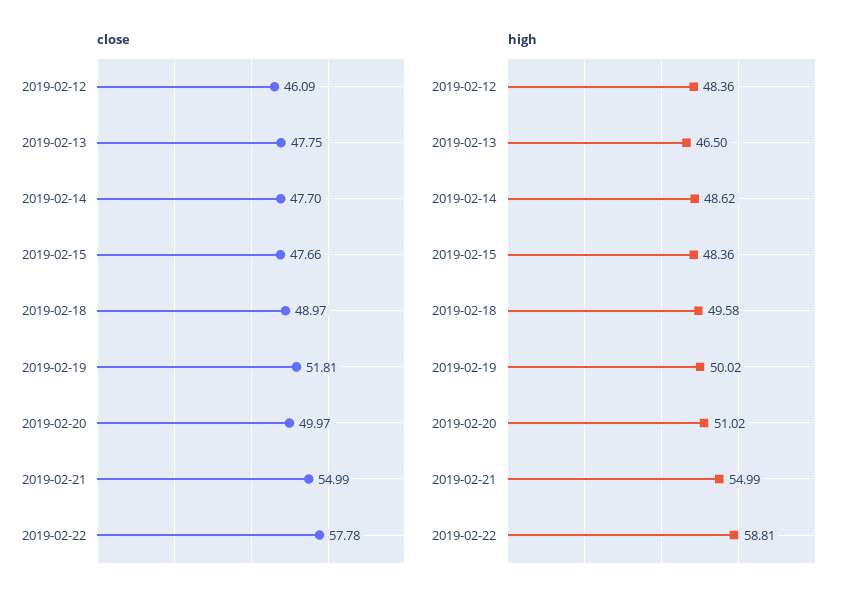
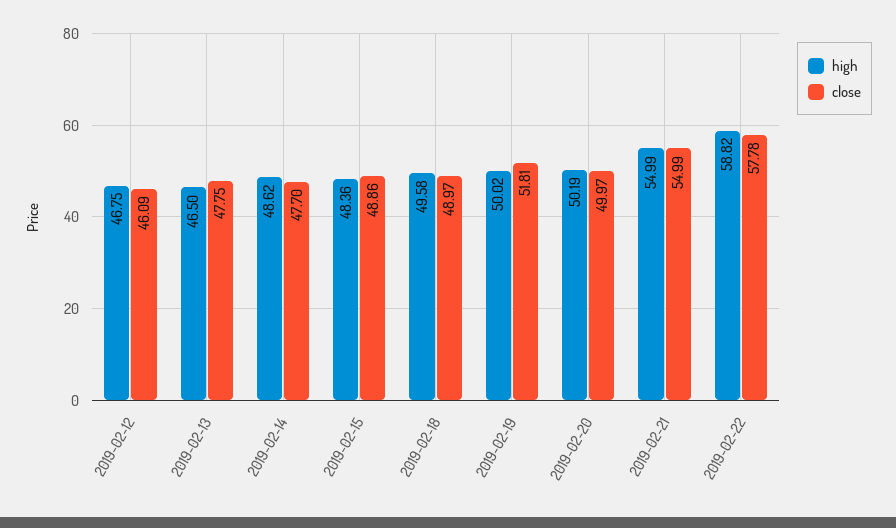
  {
    "close": {
      "2019-02-12": 46.09,
      "2019-02-13": 47.75,
      "2019-02-14": 47.7,
-     "2019-02-15": 47.66,
+     "2019-02-15": 48.86,
      "2019-02-18": 48.97,
      "2019-02-19": 51.81,
      "2019-02-20": 49.97,
      "2019-02-21": 54.99,
      "2019-02-22": 57.78
    },
    "high": {
-     "2019-02-12": 48.36,
+     "2019-02-12": 46.75,
      "2019-02-13": 46.5,
      "2019-02-14": 48.62,
      "2019-02-15": 48.36,
      "2019-02-18": 49.58,
      "2019-02-19": 50.02,
-     "2019-02-20": 51.02,
+     "2019-02-20": 50.19,
      "2019-02-21": 54.99,
-     "2019-02-22": 58.81
+     "2019-02-22": 58.82
    }
  }

